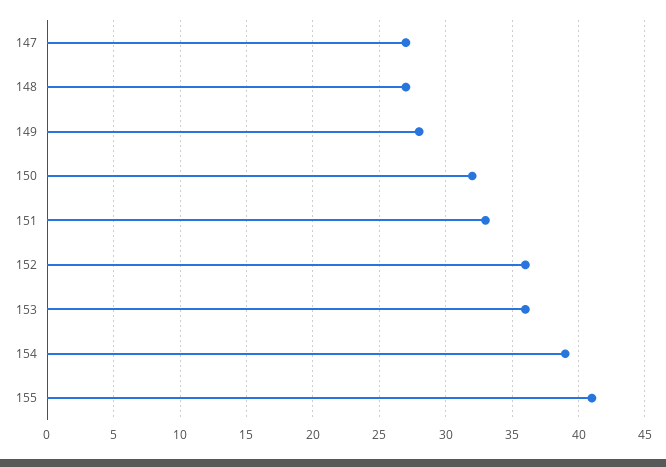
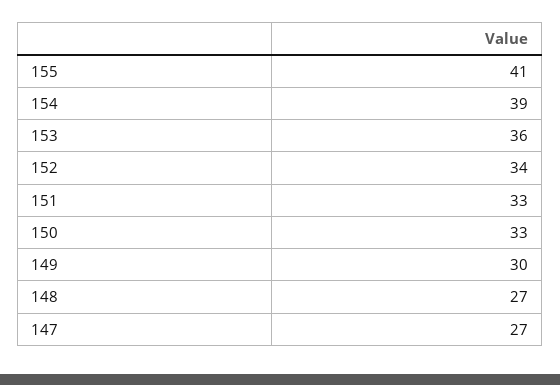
  {
    "147": 27,
    "148": 27,
-   "149": 28,
+   "149": 30,
-   "150": 32,
+   "150": 33,
    "151": 33,
-   "152": 36,
+   "152": 34,
    "153": 36,
    "154": 39,
    "155": 41
  }

